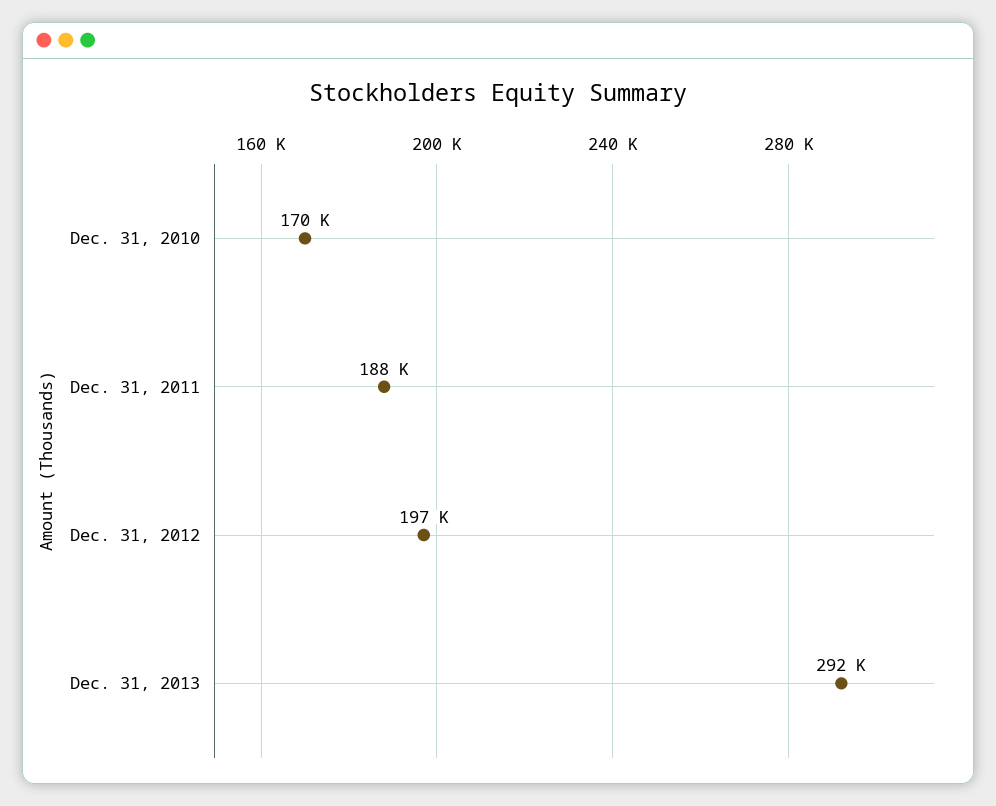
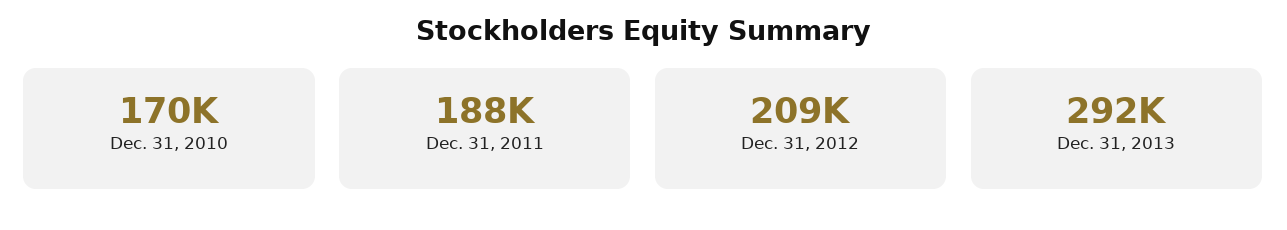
  {
    "Dec. 31, 2010": 170000,
    "Dec. 31, 2011": 188000,
-   "Dec. 31, 2012": 197000,
+   "Dec. 31, 2012": 209000,
    "Dec. 31, 2013": 292000
  }

